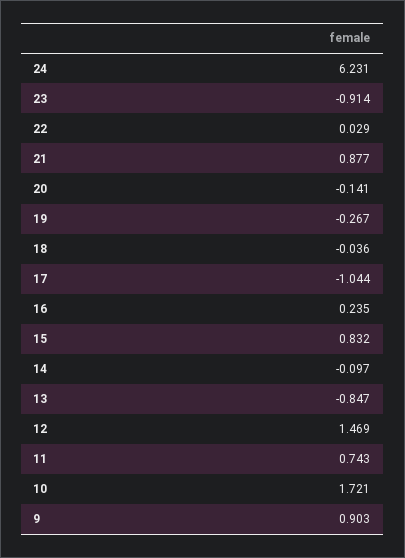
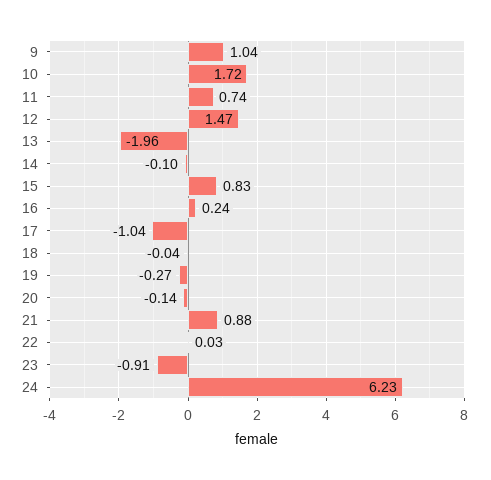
  {
    "24": 6.231,
    "23": -0.914,
    "22": 0.029,
    "21": 0.877,
    "20": -0.141,
    "19": -0.267,
    "18": -0.036,
    "17": -1.044,
    "16": 0.235,
    "15": 0.832,
    "14": -0.097,
-   "13": -0.847,
+   "13": -1.96,
    "12": 1.469,
    "11": 0.743,
    "10": 1.721,
-   "9": 0.903
+   "9": 1.04
  }

